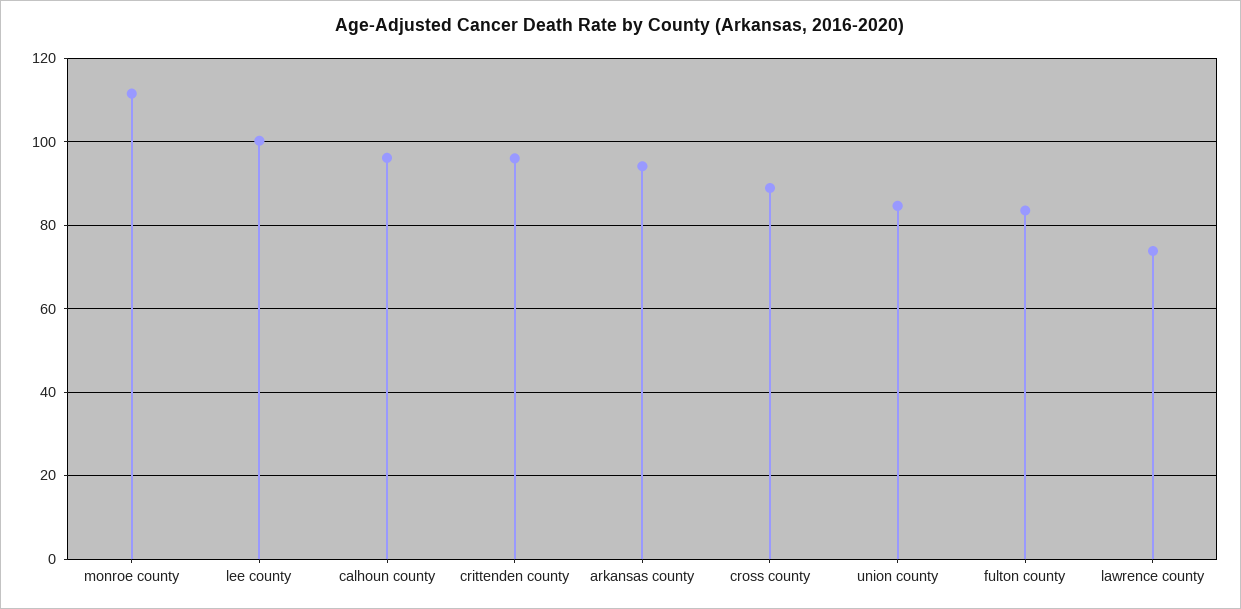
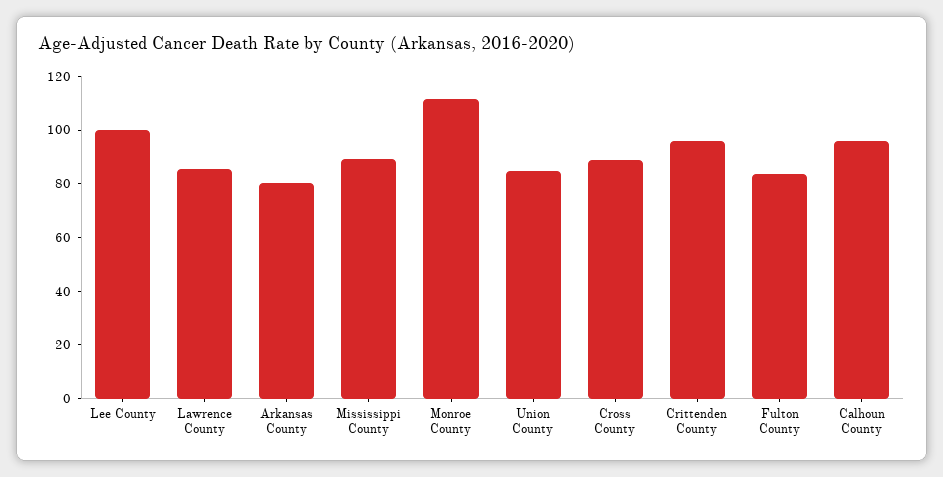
  {
    "monroe county": 112,
    "lee county": 100,
    "calhoun county": 96,
    "crittenden county": 96,
-   "arkansas county": 94,
+   "arkansas county": 80,
    "cross county": 88,
    "union county": 84,
    "fulton county": 84,
-   "lawrence county": 74
+   "lawrence county": 85,
+   "Mississippi County": 90
  }

